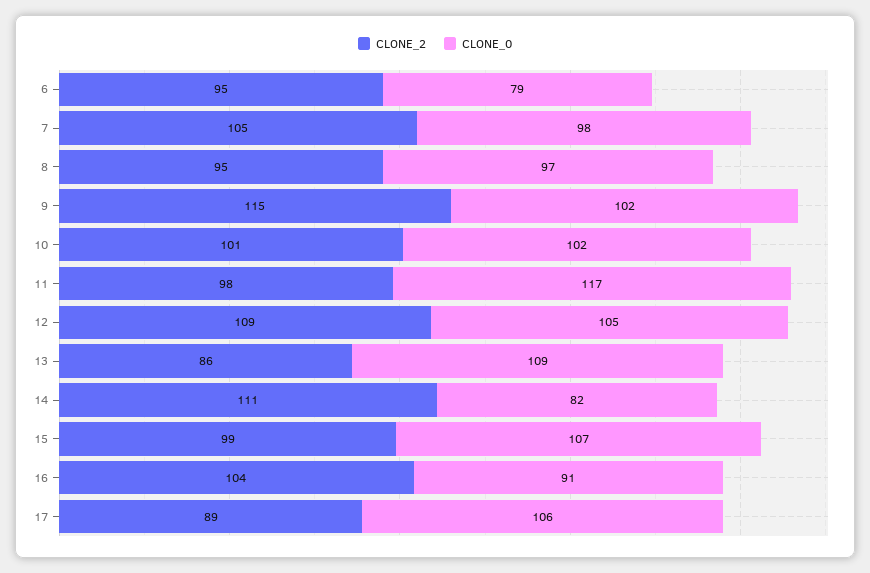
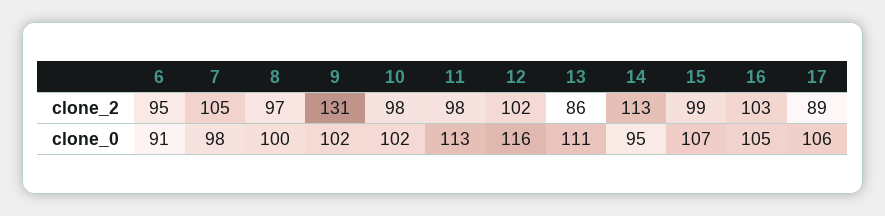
  {
    "CLONE_2": {
      "6": 95,
      "7": 105,
-     "8": 95,
+     "8": 97,
-     "9": 115,
+     "9": 131,
-     "10": 101,
+     "10": 98,
      "11": 98,
-     "12": 109,
+     "12": 102,
      "13": 86,
-     "14": 111,
+     "14": 113,
      "15": 99,
-     "16": 104,
+     "16": 103,
      "17": 89
    },
    "CLONE_0": {
-     "6": 79,
+     "6": 91,
      "7": 98,
-     "8": 97,
+     "8": 100,
      "9": 102,
      "10": 102,
-     "11": 117,
+     "11": 113,
-     "12": 105,
+     "12": 116,
-     "13": 109,
+     "13": 111,
-     "14": 82,
+     "14": 95,
      "15": 107,
-     "16": 91,
+     "16": 105,
      "17": 106
    }
  }

